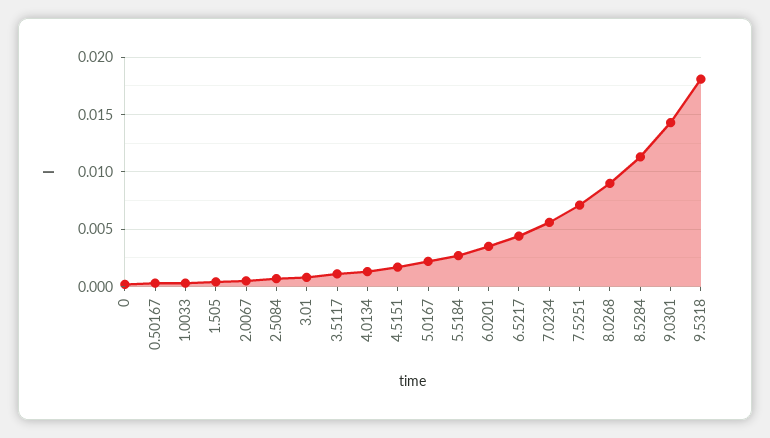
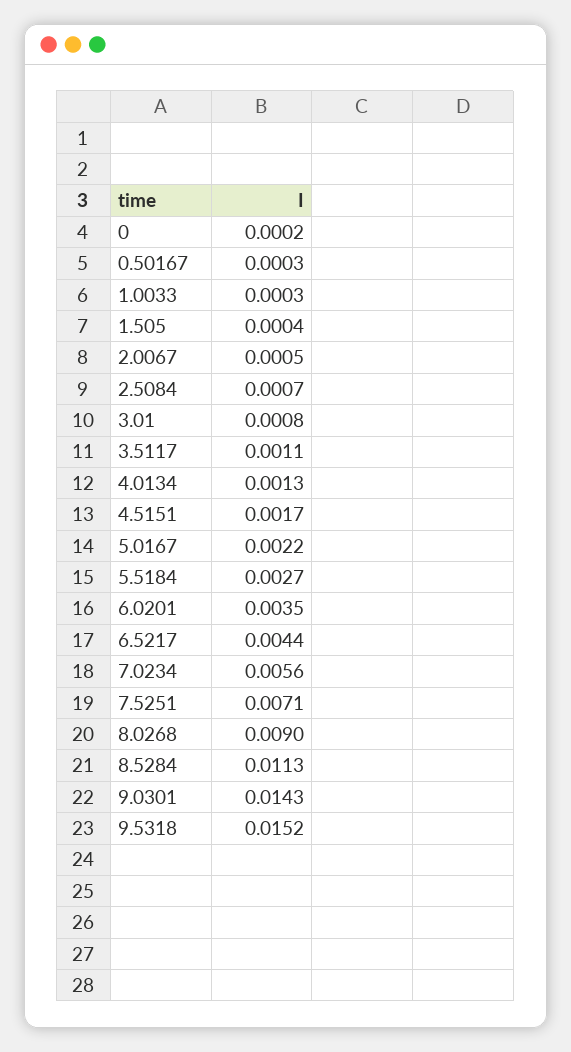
  {
    "0": 0.0002,
    "0.50167": 0.0003,
    "1.0033": 0.0003,
    "1.505": 0.0004,
    "2.0067": 0.0005,
    "2.5084": 0.0007,
    "3.01": 0.0008,
    "3.5117": 0.0011,
    "4.0134": 0.0013,
    "4.5151": 0.0017,
    "5.0167": 0.0022,
    "5.5184": 0.0027,
    "6.0201": 0.0035,
    "6.5217": 0.0044,
    "7.0234": 0.0056,
    "7.5251": 0.0071,
    "8.0268": 0.009,
    "8.5284": 0.0113,
    "9.0301": 0.0143,
-   "9.5318": 0.018
+   "9.5318": 0.0152
  }

